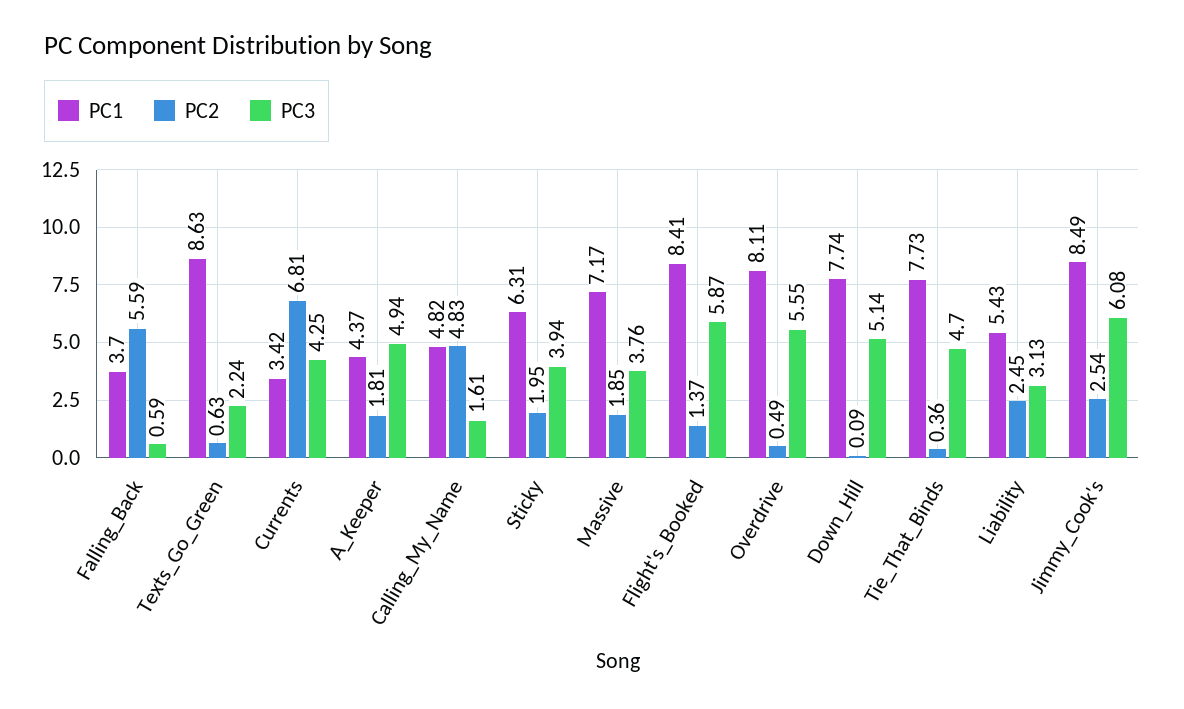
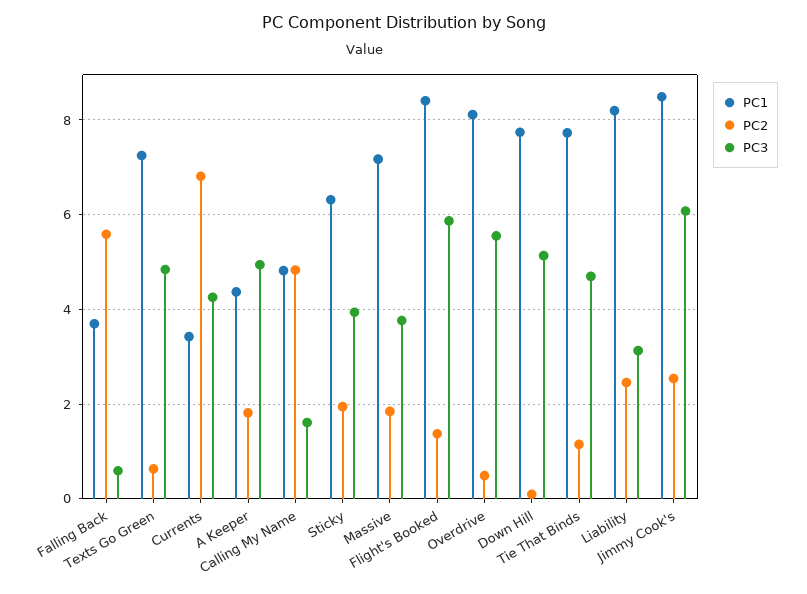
  {
    "PC1": {
      "Falling_Back": 3.7,
-     "Texts_Go_Green": 8.63,
+     "Texts_Go_Green": 7.2,
      "Currents": 3.42,
      "A_Keeper": 4.37,
      "Calling_My_Name": 4.82,
      "Sticky": 6.31,
      "Massive": 7.17,
      "Flight's_Booked": 8.41,
      "Overdrive": 8.11,
      "Down_Hill": 7.74,
      "Tie_That_Binds": 7.73,
-     "Liability": 5.43,
+     "Liability": 8.2,
      "Jimmy_Cook's": 8.49
    },
    "PC2": {
      "Falling_Back": 5.59,
      "Texts_Go_Green": 0.63,
      "Currents": 6.81,
      "A_Keeper": 1.81,
      "Calling_My_Name": 4.83,
      "Sticky": 1.95,
      "Massive": 1.85,
      "Flight's_Booked": 1.37,
      "Overdrive": 0.49,
      "Down_Hill": 0.09,
-     "Tie_That_Binds": 0.36,
+     "Tie_That_Binds": 1.2,
      "Liability": 2.45,
      "Jimmy_Cook's": 2.54
    },
    "PC3": {
      "Falling_Back": 0.59,
-     "Texts_Go_Green": 2.24,
+     "Texts_Go_Green": 4.8,
      "Currents": 4.25,
      "A_Keeper": 4.94,
      "Calling_My_Name": 1.61,
      "Sticky": 3.94,
      "Massive": 3.76,
      "Flight's_Booked": 5.87,
      "Overdrive": 5.55,
      "Down_Hill": 5.14,
      "Tie_That_Binds": 4.7,
      "Liability": 3.13,
      "Jimmy_Cook's": 6.08
    }
  }

